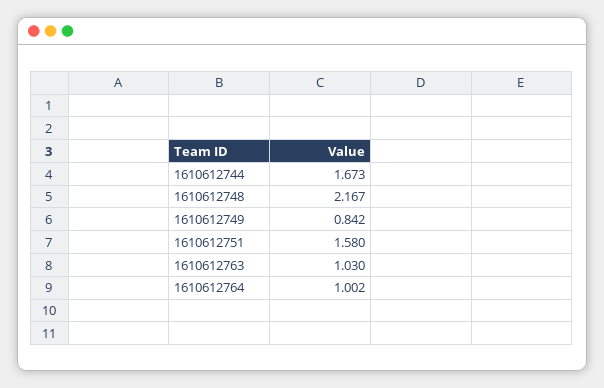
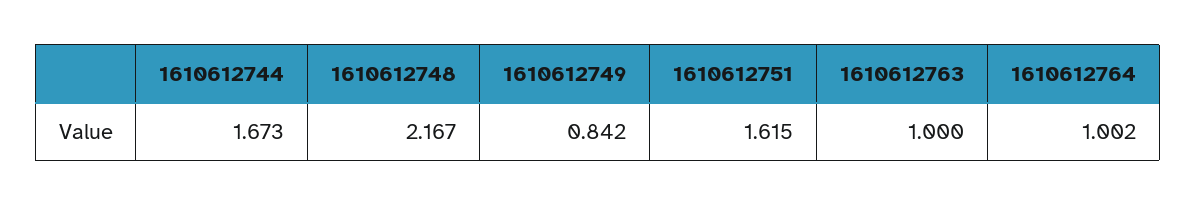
  {
    "1610612744": 1.673,
    "1610612748": 2.167,
    "1610612749": 0.842,
-   "1610612751": 1.58,
+   "1610612751": 1.615,
-   "1610612763": 1.03,
+   "1610612763": 1,
    "1610612764": 1.002
  }

